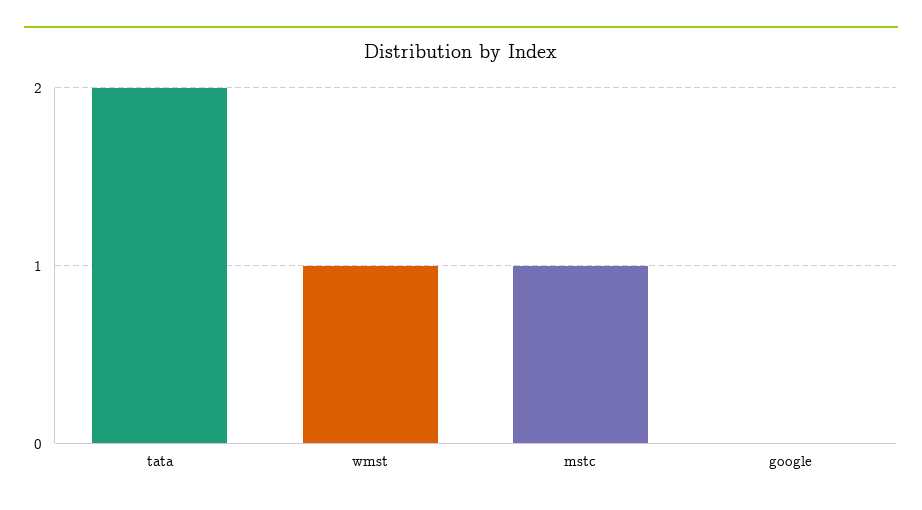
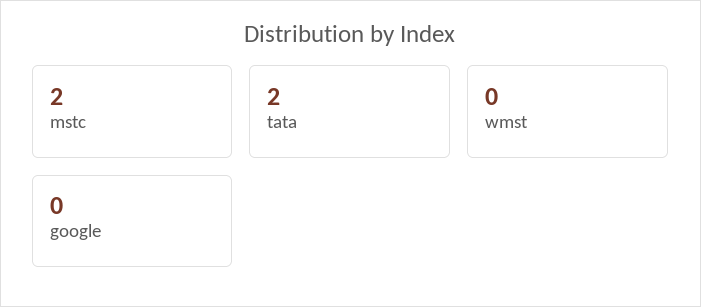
  {
    "tata": 2,
-   "wmst": 1,
+   "wmst": 0,
-   "mstc": 1,
+   "mstc": 2,
    "google": 0
  }

